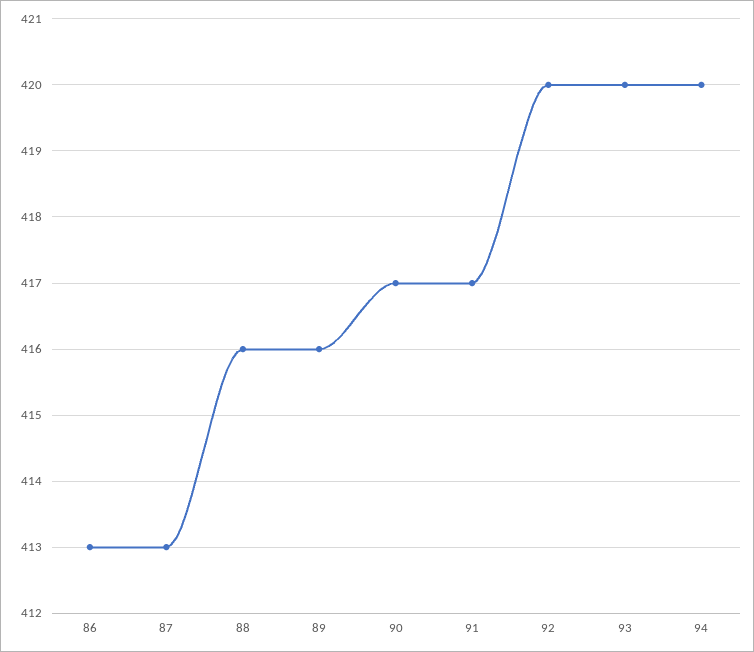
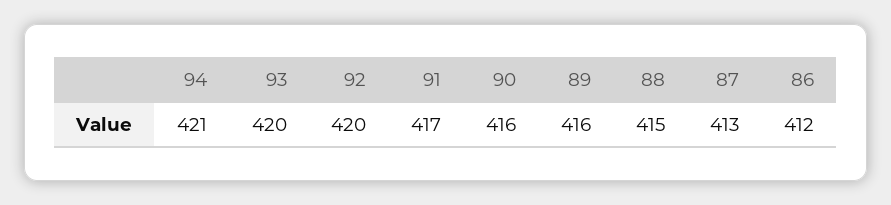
  {
-   "86": 413,
+   "86": 412,
    "87": 413,
-   "88": 416,
+   "88": 415,
    "89": 416,
-   "90": 417,
+   "90": 416,
    "91": 417,
    "92": 420,
    "93": 420,
-   "94": 420
+   "94": 421
  }

